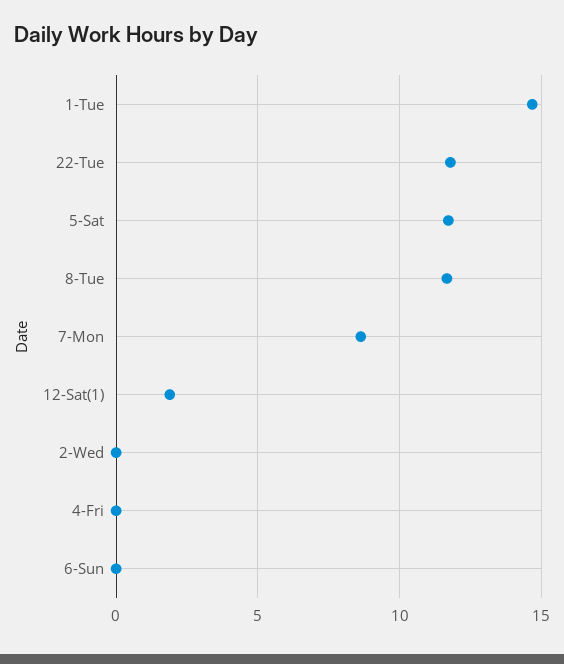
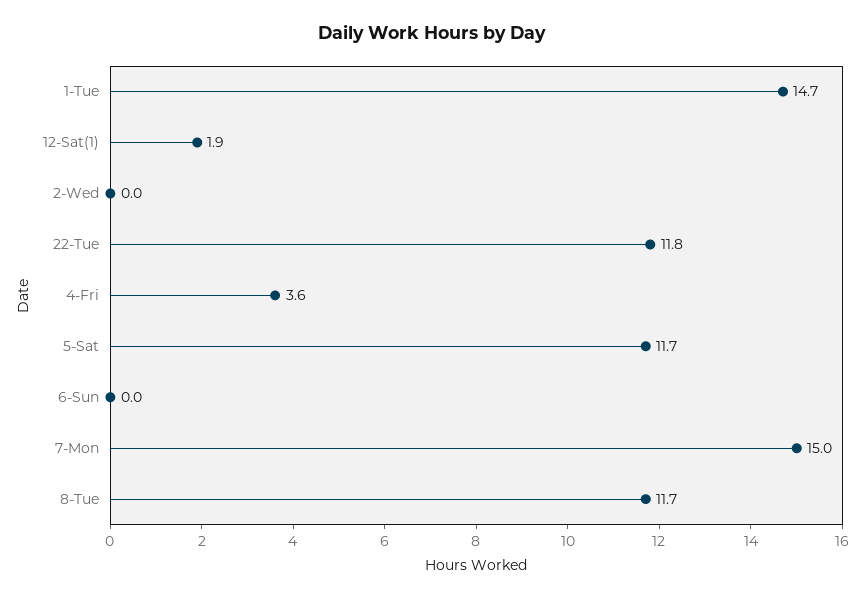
  {
    "1-Tue": 14.7,
    "22-Tue": 11.8,
    "5-Sat": 11.7,
    "8-Tue": 11.7,
-   "7-Mon": 8.5,
+   "7-Mon": 15,
    "12-Sat(1)": 1.9,
    "2-Wed": 0,
-   "4-Fri": 0,
+   "4-Fri": 3.6,
    "6-Sun": 0
  }

